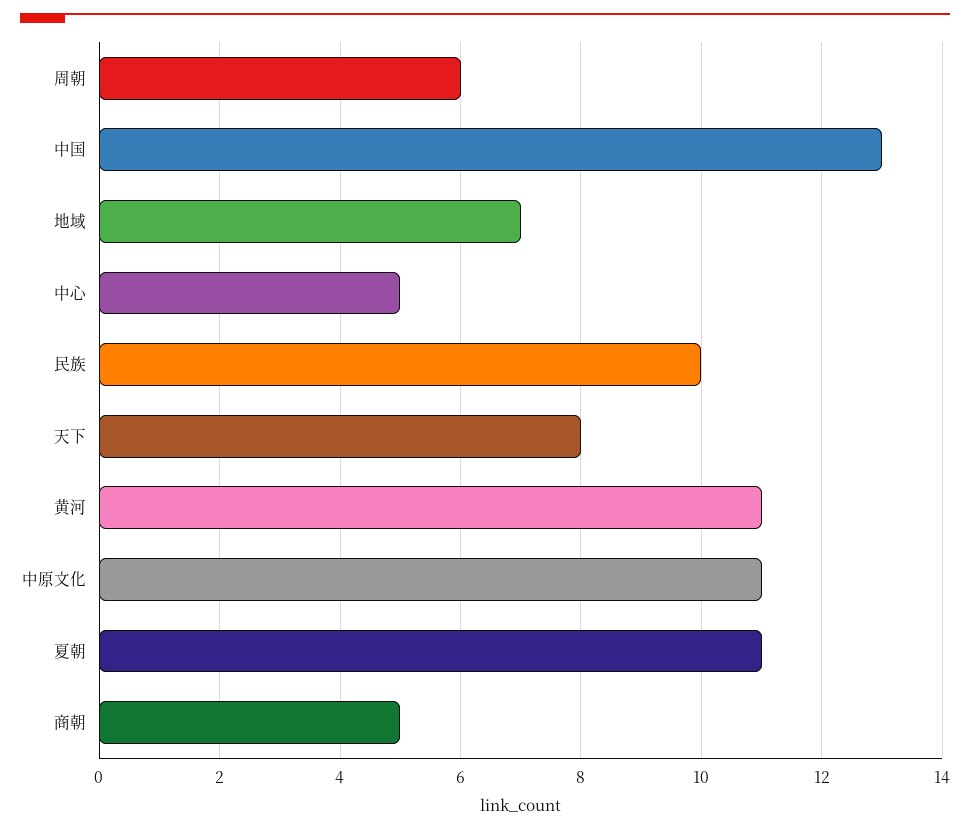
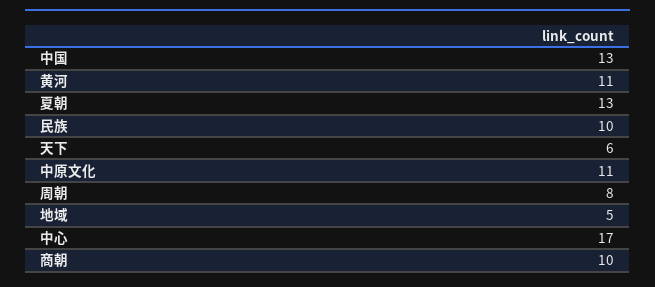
  {
-   "周朝": 6,
+   "周朝": 8,
    "中国": 13,
-   "地域": 7,
+   "地域": 5,
-   "中心": 5,
+   "中心": 17,
    "民族": 10,
-   "天下": 8,
+   "天下": 6,
    "黄河": 11,
    "中原文化": 11,
-   "夏朝": 11,
+   "夏朝": 13,
-   "商朝": 5
+   "商朝": 10
  }

